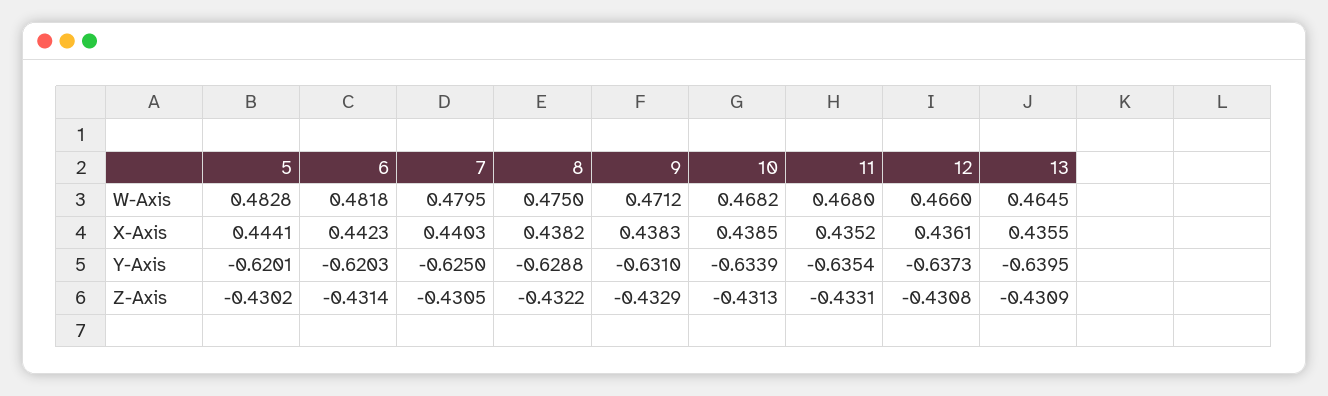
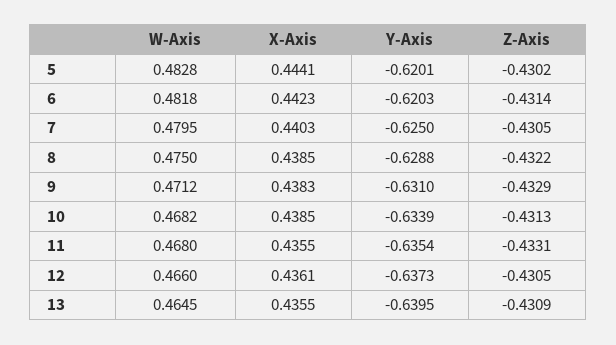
  {
    "5": {
      "W-Axis": 0.4828,
      "X-Axis": 0.4441,
      "Y-Axis": -0.6201,
      "Z-Axis": -0.4302
    },
    "6": {
      "W-Axis": 0.4818,
      "X-Axis": 0.4423,
      "Y-Axis": -0.6203,
      "Z-Axis": -0.4314
    },
    "7": {
      "W-Axis": 0.4795,
      "X-Axis": 0.4403,
      "Y-Axis": -0.625,
      "Z-Axis": -0.4305
    },
    "8": {
      "W-Axis": 0.475,
-     "X-Axis": 0.4382,
+     "X-Axis": 0.4385,
      "Y-Axis": -0.6288,
      "Z-Axis": -0.4322
    },
    "9": {
      "W-Axis": 0.4712,
      "X-Axis": 0.4383,
      "Y-Axis": -0.631,
      "Z-Axis": -0.4329
    },
    "10": {
      "W-Axis": 0.4682,
      "X-Axis": 0.4385,
      "Y-Axis": -0.6339,
      "Z-Axis": -0.4313
    },
    "11": {
      "W-Axis": 0.468,
-     "X-Axis": 0.4352,
+     "X-Axis": 0.4355,
      "Y-Axis": -0.6354,
      "Z-Axis": -0.4331
    },
    "12": {
      "W-Axis": 0.466,
      "X-Axis": 0.4361,
      "Y-Axis": -0.6373,
-     "Z-Axis": -0.4308
+     "Z-Axis": -0.4305
    },
    "13": {
      "W-Axis": 0.4645,
      "X-Axis": 0.4355,
      "Y-Axis": -0.6395,
      "Z-Axis": -0.4309
    }
  }

